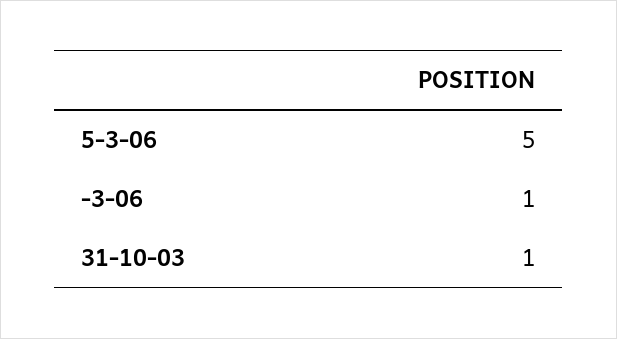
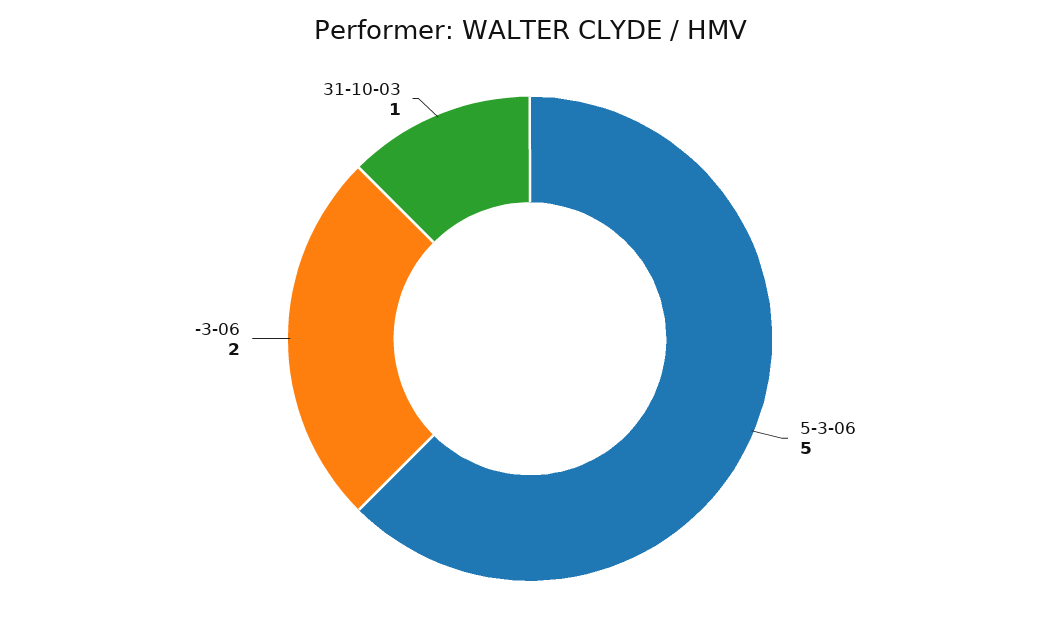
  {
    "5-3-06": 5,
-   "-3-06": 1,
+   "-3-06": 2,
    "31-10-03": 1
  }

